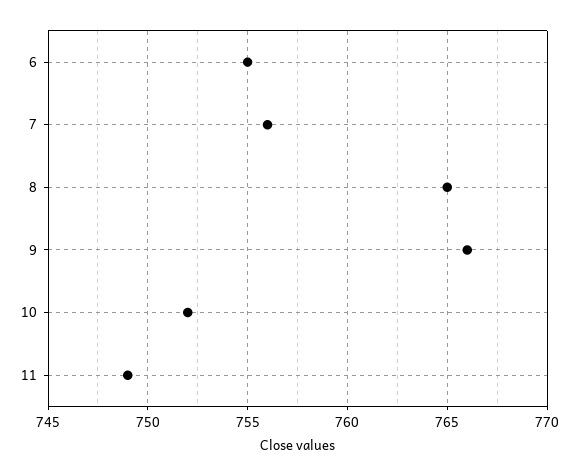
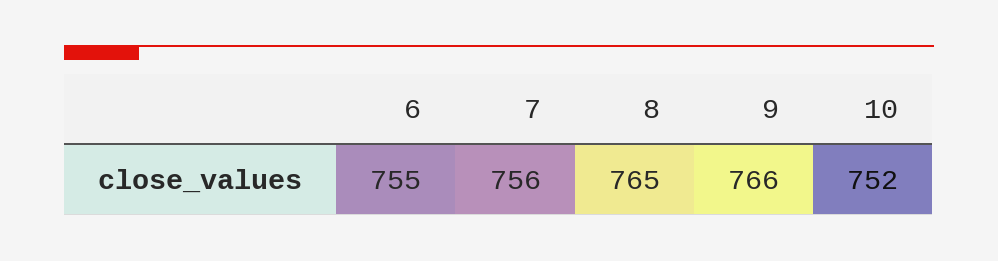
  {
    "6": 755,
    "7": 756,
    "8": 765,
    "9": 766,
-   "10": 752,
+   "10": 752
-   "11": 749
  }

